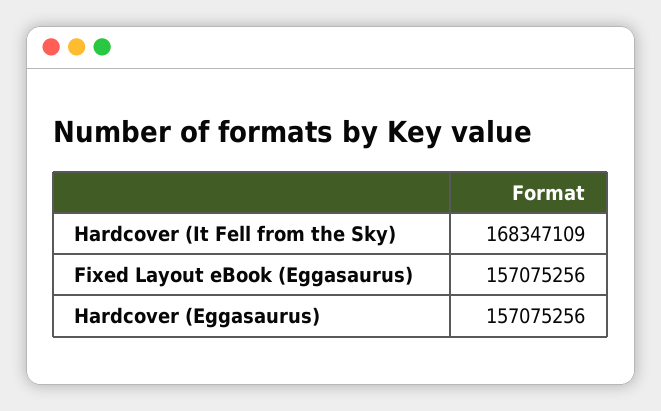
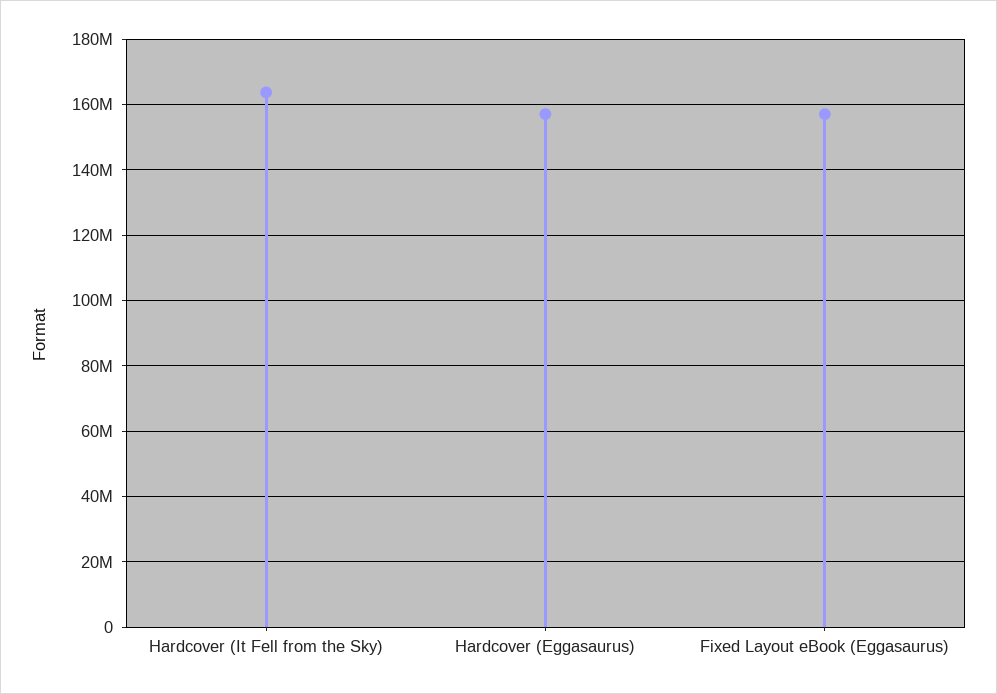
  {
-   "Hardcover (It Fell from the Sky)": 168347109,
+   "Hardcover (It Fell from the Sky)": 164000000,
    "Fixed Layout eBook (Eggasaurus)": 157075256,
    "Hardcover (Eggasaurus)": 157075256
  }

